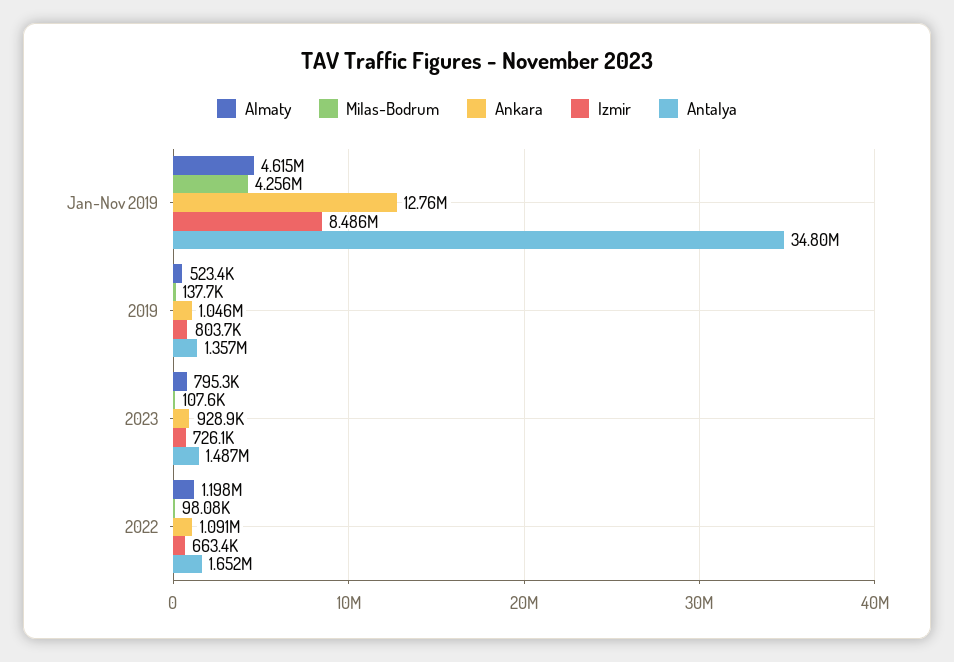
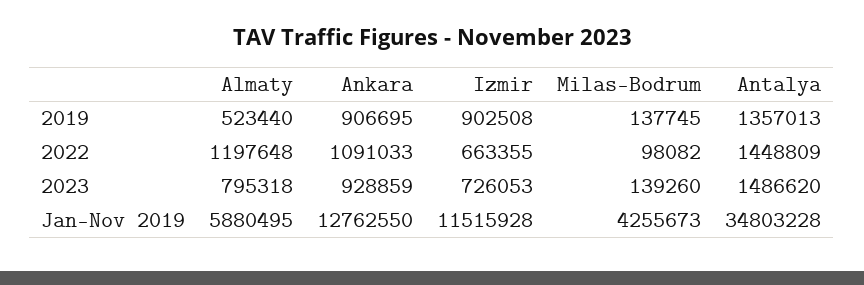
  {
    "Almaty": {
-     "Jan-Nov 2019": 4615000,
+     "Jan-Nov 2019": 5880495,
      "2019": 523440,
      "2023": 795318,
      "2022": 1197648
    },
    "Milas-Bodrum": {
      "Jan-Nov 2019": 4255673,
      "2019": 137745,
-     "2023": 107600,
+     "2023": 139260,
      "2022": 98082
    },
    "Ankara": {
      "Jan-Nov 2019": 12762550,
-     "2019": 1046000,
+     "2019": 906695,
      "2023": 928859,
      "2022": 1091033
    },
    "Izmir": {
-     "Jan-Nov 2019": 8486000,
+     "Jan-Nov 2019": 11515928,
-     "2019": 803700,
+     "2019": 902508,
      "2023": 726053,
      "2022": 663355
    },
    "Antalya": {
      "Jan-Nov 2019": 34803228,
      "2019": 1357013,
      "2023": 1486620,
-     "2022": 1652000
+     "2022": 1448809
    }
  }

